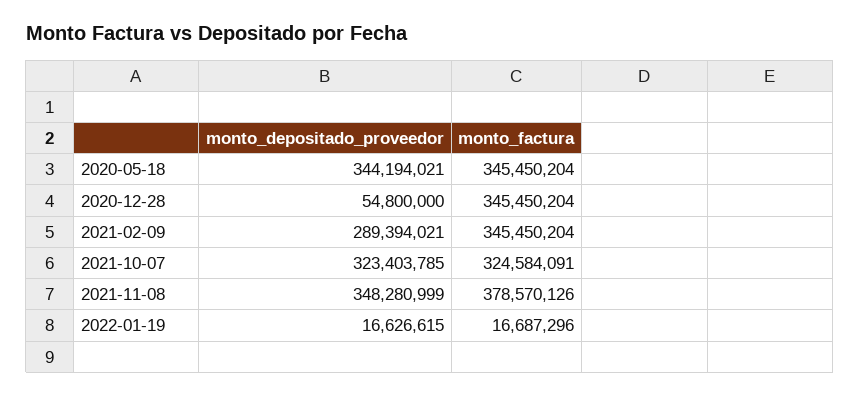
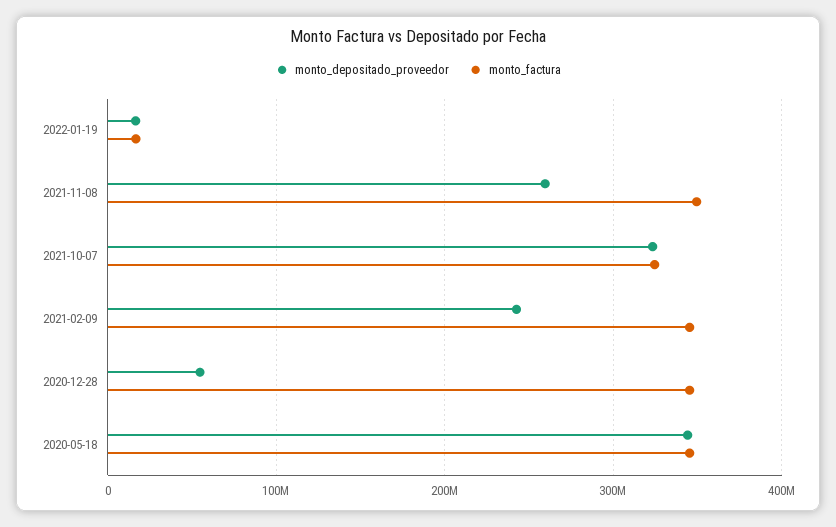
  {
    "monto_depositado_proveedor": {
      "2020-05-18": 344194021,
      "2020-12-28": 54800000,
-     "2021-02-09": 289394021,
+     "2021-02-09": 240000000,
      "2021-10-07": 323403785,
-     "2021-11-08": 348280999,
+     "2021-11-08": 260000000,
      "2022-01-19": 16626615
    },
    "monto_factura": {
      "2020-05-18": 345450204,
      "2020-12-28": 345450204,
      "2021-02-09": 345450204,
      "2021-10-07": 324584091,
-     "2021-11-08": 378570126,
+     "2021-11-08": 350000000,
      "2022-01-19": 16687296
    }
  }

